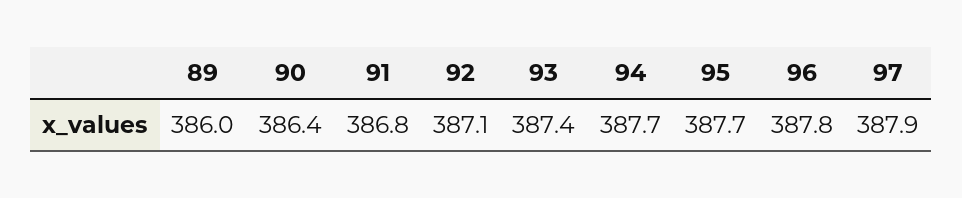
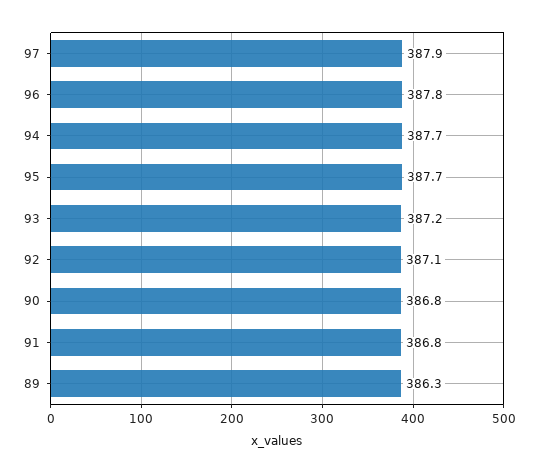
  {
-   "89": 386,
+   "89": 386.3,
-   "90": 386.4,
+   "90": 386.8,
    "91": 386.8,
    "92": 387.1,
-   "93": 387.4,
+   "93": 387.2,
    "94": 387.7,
    "95": 387.7,
    "96": 387.8,
    "97": 387.9
  }

